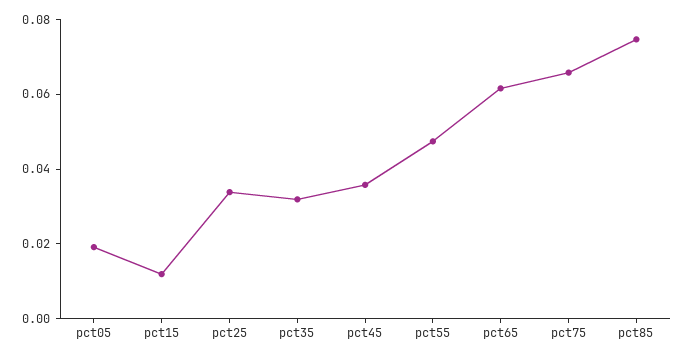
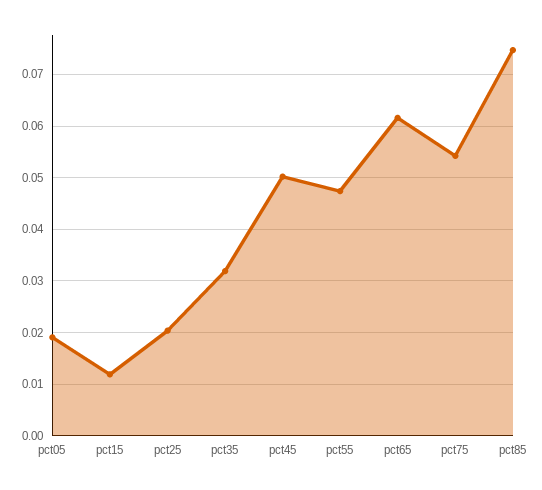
  {
    "pct05": 0.02,
    "pct15": 0.012,
-   "pct25": 0.035,
+   "pct25": 0.02,
    "pct35": 0.032,
-   "pct45": 0.035,
+   "pct45": 0.05,
    "pct55": 0.048,
    "pct65": 0.062,
-   "pct75": 0.065,
+   "pct75": 0.054,
    "pct85": 0.074
  }

